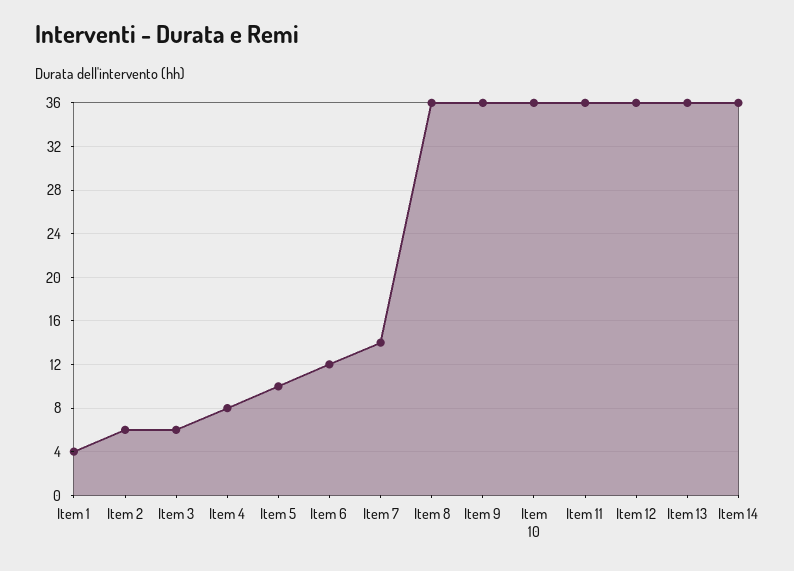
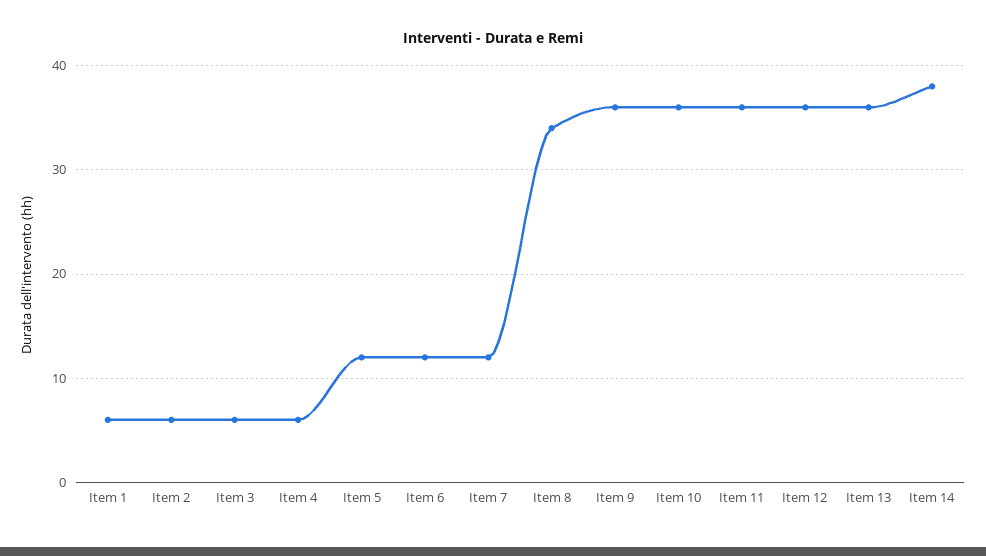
  {
-   "Item 1": 4,
+   "Item 1": 6,
    "Item 2": 6,
    "Item 3": 6,
-   "Item 4": 8,
+   "Item 4": 6,
-   "Item 5": 10,
+   "Item 5": 12,
    "Item 6": 12,
-   "Item 7": 14,
+   "Item 7": 12,
-   "Item 8": 36,
+   "Item 8": 34,
    "Item 9": 36,
    "Item 10": 36,
    "Item 11": 36,
    "Item 12": 36,
    "Item 13": 36,
-   "Item 14": 36
+   "Item 14": 38
  }

